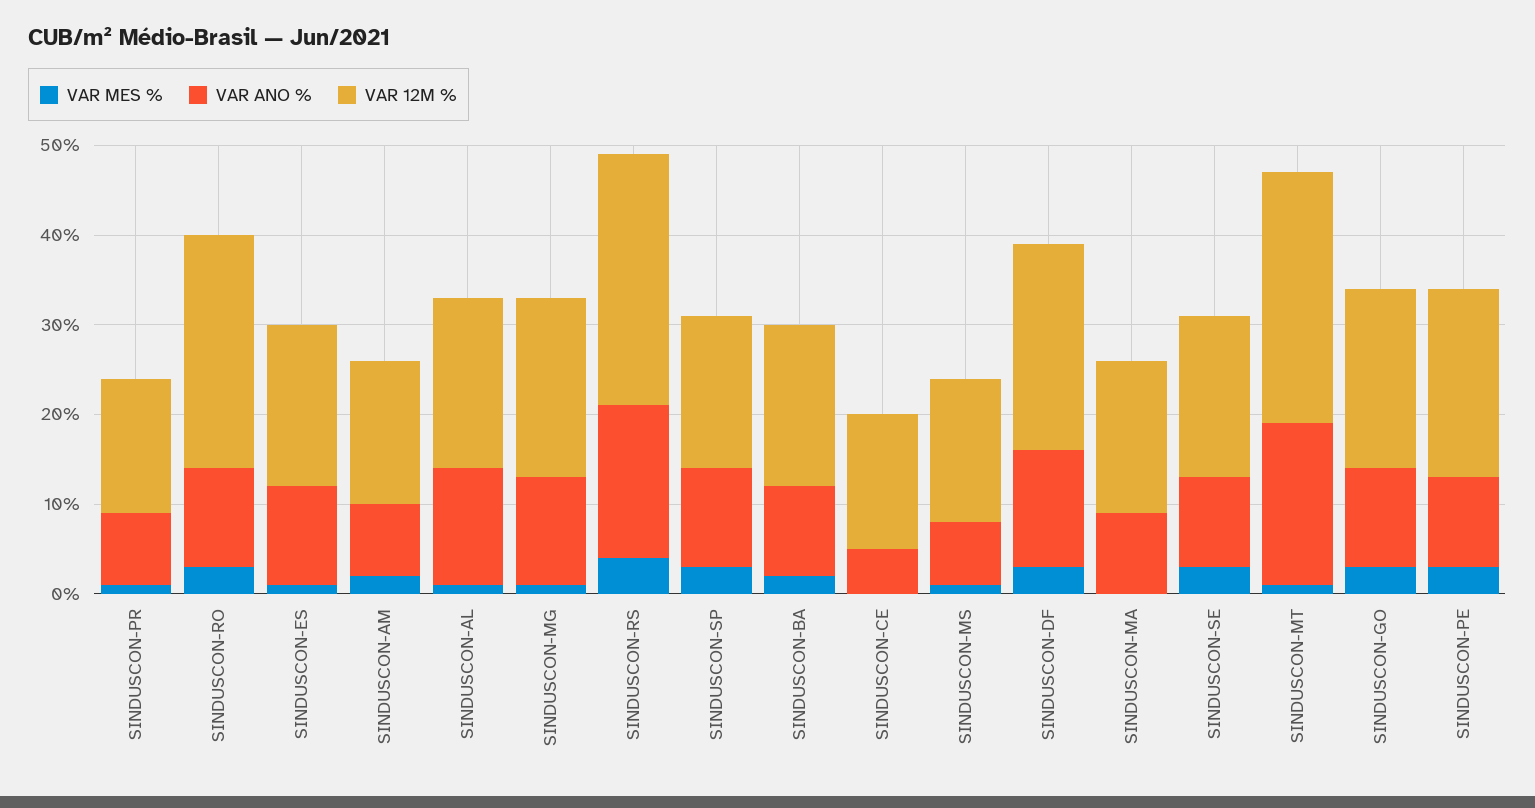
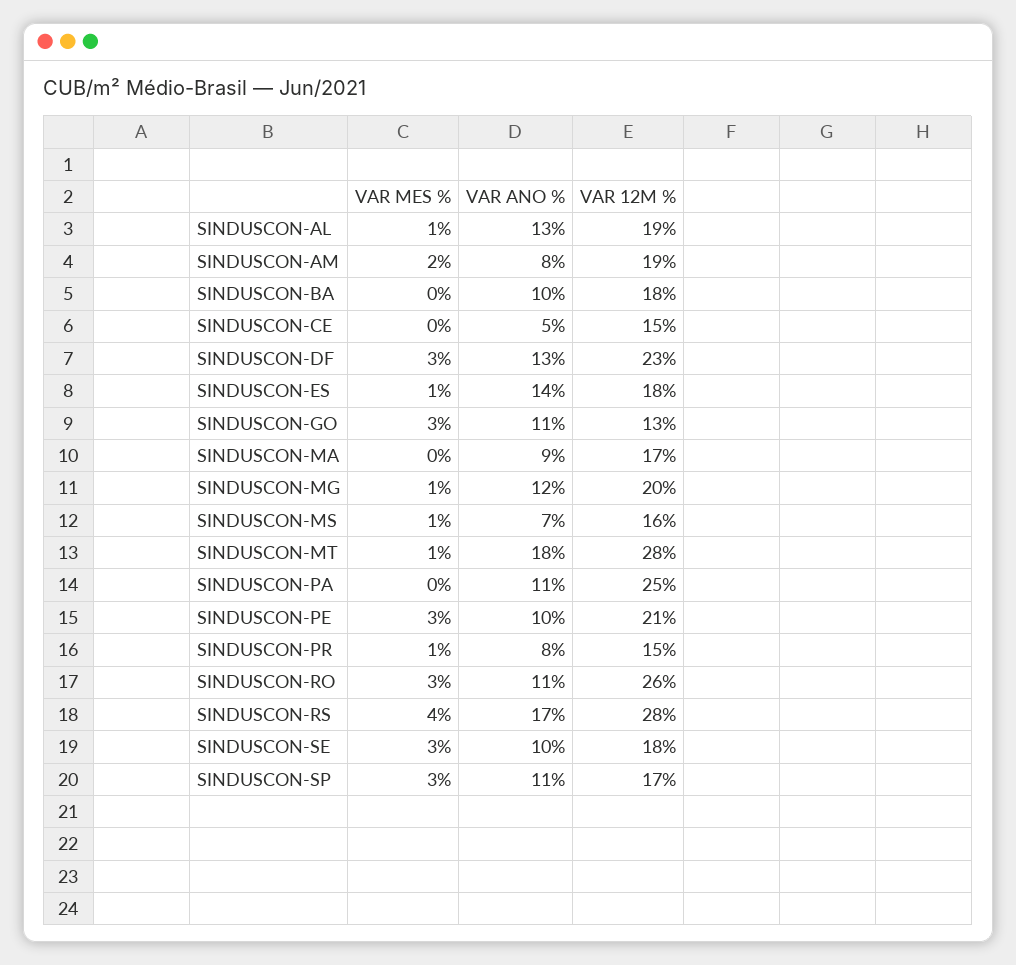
  {
    "VAR MES %": {
      "SINDUSCON-PR": 1,
      "SINDUSCON-RO": 3,
      "SINDUSCON-ES": 1,
      "SINDUSCON-AM": 2,
      "SINDUSCON-AL": 1,
      "SINDUSCON-MG": 1,
      "SINDUSCON-RS": 4,
      "SINDUSCON-SP": 3,
-     "SINDUSCON-BA": 2,
+     "SINDUSCON-BA": 0,
      "SINDUSCON-CE": 0,
      "SINDUSCON-MS": 1,
      "SINDUSCON-DF": 3,
      "SINDUSCON-MA": 0,
      "SINDUSCON-SE": 3,
      "SINDUSCON-MT": 1,
      "SINDUSCON-GO": 3,
-     "SINDUSCON-PE": 3
+     "SINDUSCON-PE": 3,
+     "SINDUSCON-PA": 0
    },
    "VAR ANO %": {
      "SINDUSCON-PR": 8,
      "SINDUSCON-RO": 11,
-     "SINDUSCON-ES": 11,
+     "SINDUSCON-ES": 14,
      "SINDUSCON-AM": 8,
      "SINDUSCON-AL": 13,
      "SINDUSCON-MG": 12,
      "SINDUSCON-RS": 17,
      "SINDUSCON-SP": 11,
      "SINDUSCON-BA": 10,
      "SINDUSCON-CE": 5,
      "SINDUSCON-MS": 7,
      "SINDUSCON-DF": 13,
      "SINDUSCON-MA": 9,
      "SINDUSCON-SE": 10,
      "SINDUSCON-MT": 18,
      "SINDUSCON-GO": 11,
-     "SINDUSCON-PE": 10
+     "SINDUSCON-PE": 10,
+     "SINDUSCON-PA": 11
    },
    "VAR 12M %": {
      "SINDUSCON-PR": 15,
      "SINDUSCON-RO": 26,
      "SINDUSCON-ES": 18,
-     "SINDUSCON-AM": 16,
+     "SINDUSCON-AM": 19,
      "SINDUSCON-AL": 19,
      "SINDUSCON-MG": 20,
      "SINDUSCON-RS": 28,
      "SINDUSCON-SP": 17,
      "SINDUSCON-BA": 18,
      "SINDUSCON-CE": 15,
      "SINDUSCON-MS": 16,
      "SINDUSCON-DF": 23,
      "SINDUSCON-MA": 17,
      "SINDUSCON-SE": 18,
      "SINDUSCON-MT": 28,
-     "SINDUSCON-GO": 20,
+     "SINDUSCON-GO": 13,
-     "SINDUSCON-PE": 21
+     "SINDUSCON-PE": 21,
+     "SINDUSCON-PA": 25
    }
  }

